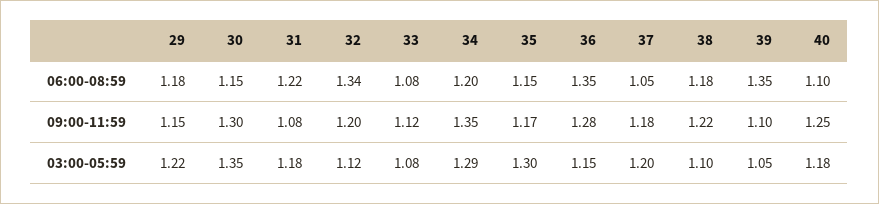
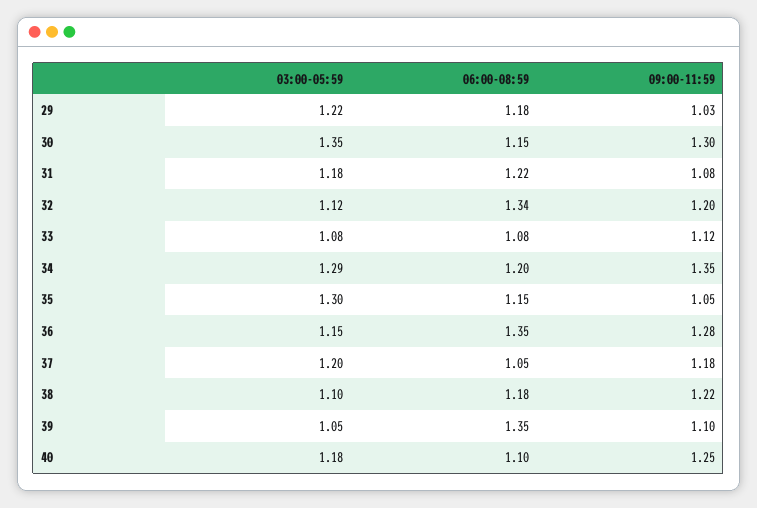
  {
    "29": {
      "06:00-08:59": 1.18,
-     "09:00-11:59": 1.15,
+     "09:00-11:59": 1.03,
      "03:00-05:59": 1.22
    },
    "30": {
      "06:00-08:59": 1.15,
      "09:00-11:59": 1.3,
      "03:00-05:59": 1.35
    },
    "31": {
      "06:00-08:59": 1.22,
      "09:00-11:59": 1.08,
      "03:00-05:59": 1.18
    },
    "32": {
      "06:00-08:59": 1.34,
      "09:00-11:59": 1.2,
      "03:00-05:59": 1.12
    },
    "33": {
      "06:00-08:59": 1.08,
      "09:00-11:59": 1.12,
      "03:00-05:59": 1.08
    },
    "34": {
      "06:00-08:59": 1.2,
      "09:00-11:59": 1.35,
      "03:00-05:59": 1.29
    },
    "35": {
      "06:00-08:59": 1.15,
-     "09:00-11:59": 1.17,
+     "09:00-11:59": 1.05,
      "03:00-05:59": 1.3
    },
    "36": {
      "06:00-08:59": 1.35,
      "09:00-11:59": 1.28,
      "03:00-05:59": 1.15
    },
    "37": {
      "06:00-08:59": 1.05,
      "09:00-11:59": 1.18,
      "03:00-05:59": 1.2
    },
    "38": {
      "06:00-08:59": 1.18,
      "09:00-11:59": 1.22,
      "03:00-05:59": 1.1
    },
    "39": {
      "06:00-08:59": 1.35,
      "09:00-11:59": 1.1,
      "03:00-05:59": 1.05
    },
    "40": {
      "06:00-08:59": 1.1,
      "09:00-11:59": 1.25,
      "03:00-05:59": 1.18
    }
  }

